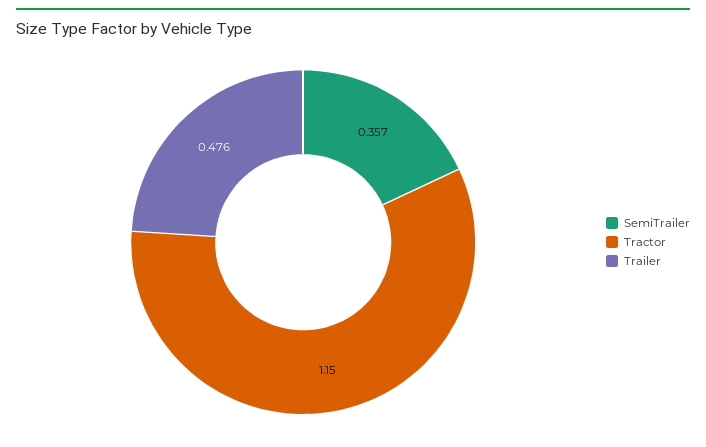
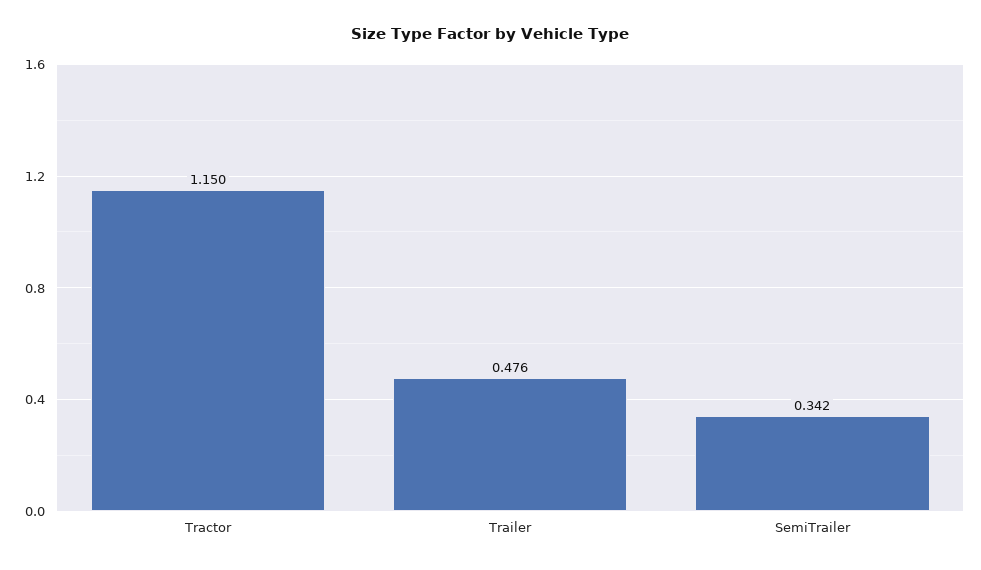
  {
-   "SemiTrailer": 0.357,
+   "SemiTrailer": 0.342,
    "Tractor": 1.15,
    "Trailer": 0.476
  }

